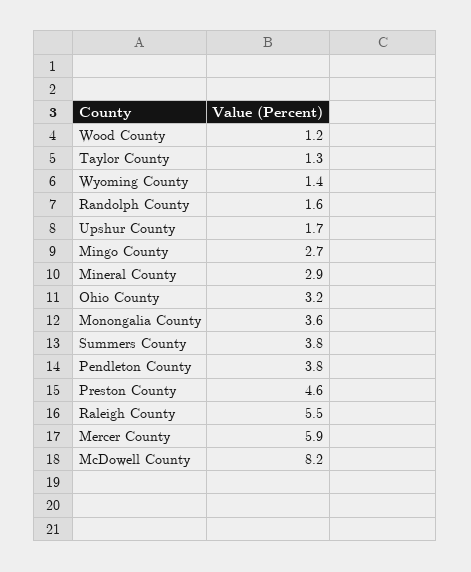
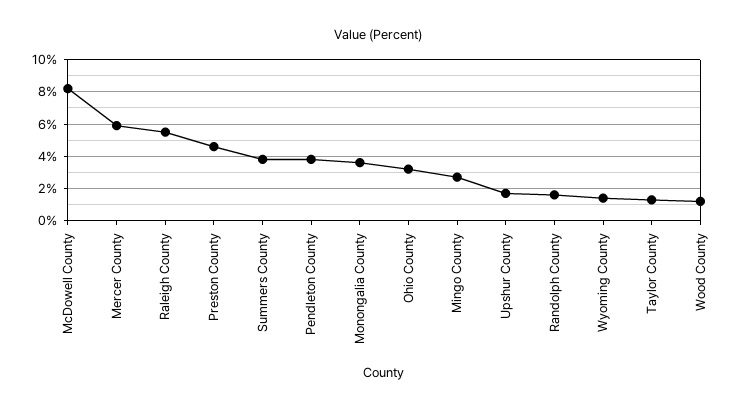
  {
    "Wood County": 1.2,
    "Taylor County": 1.3,
    "Wyoming County": 1.4,
    "Randolph County": 1.6,
    "Upshur County": 1.7,
    "Mingo County": 2.7,
-   "Mineral County": 2.9,
    "Ohio County": 3.2,
    "Monongalia County": 3.6,
    "Summers County": 3.8,
    "Pendleton County": 3.8,
    "Preston County": 4.6,
    "Raleigh County": 5.5,
    "Mercer County": 5.9,
    "McDowell County": 8.2
  }

